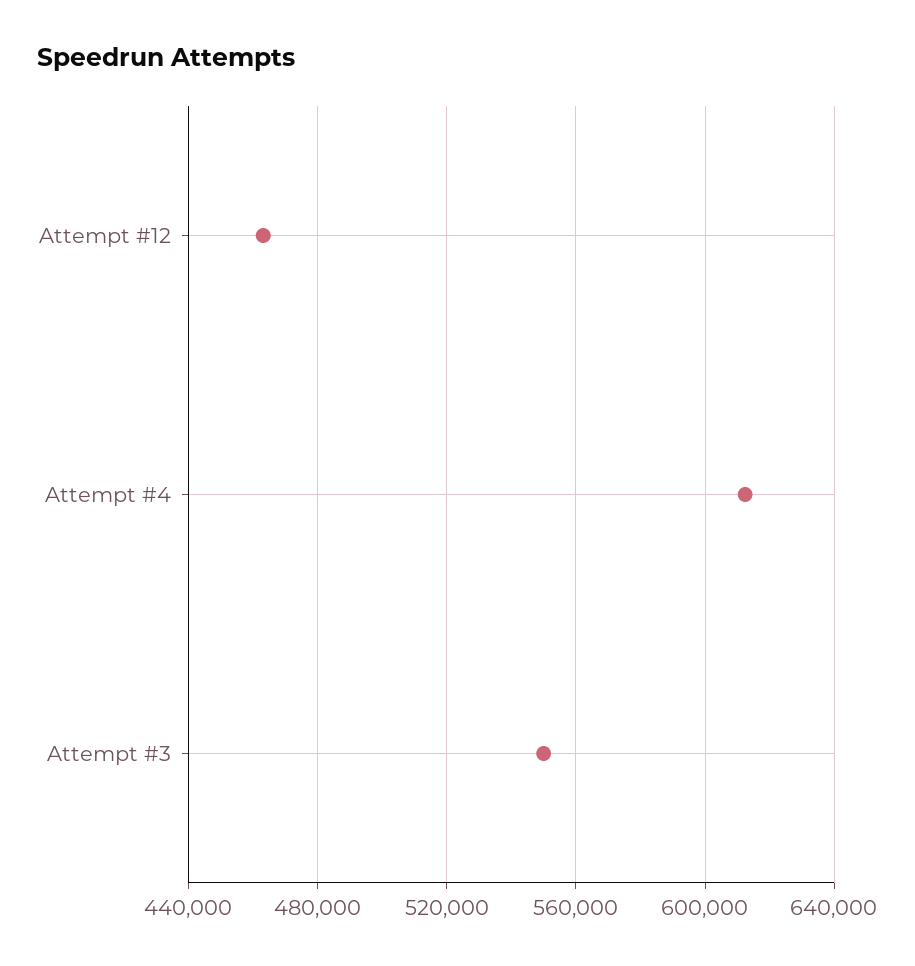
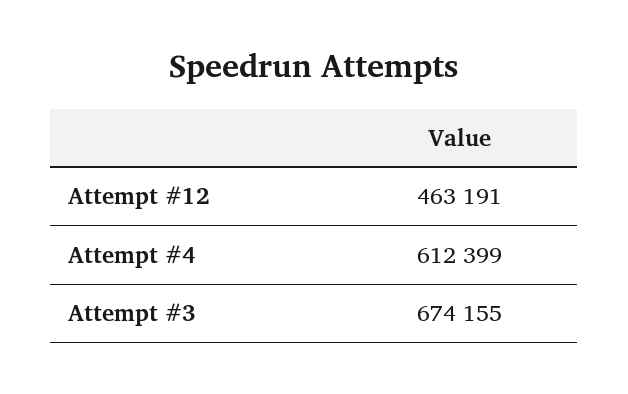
  {
    "Attempt #12": 463191,
    "Attempt #4": 612399,
-   "Attempt #3": 550000
+   "Attempt #3": 674155
  }

